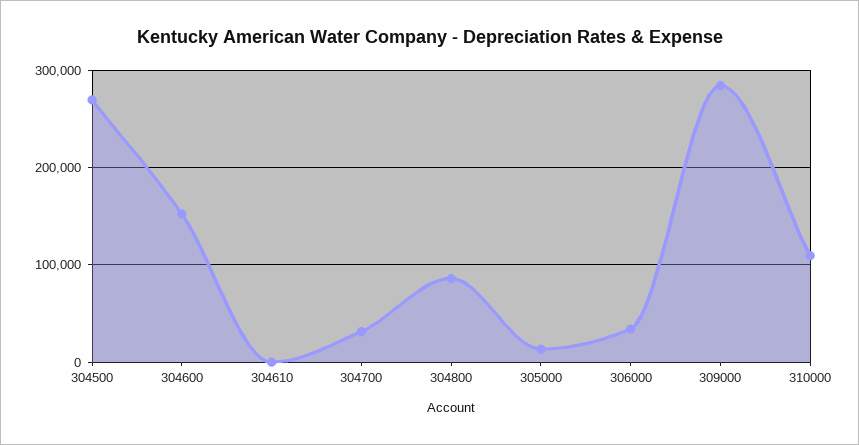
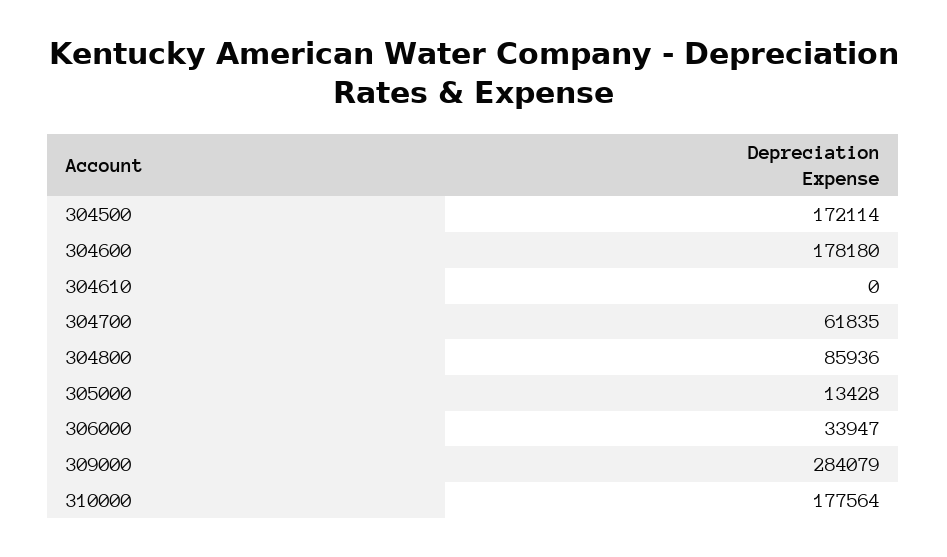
  {
-   "304500": 270000,
+   "304500": 172114,
-   "304600": 150000,
+   "304600": 178180,
    "304610": 0,
-   "304700": 30000,
+   "304700": 61835,
    "304800": 85936,
    "305000": 13428,
    "306000": 33947,
    "309000": 284079,
-   "310000": 110000
+   "310000": 177564
  }

